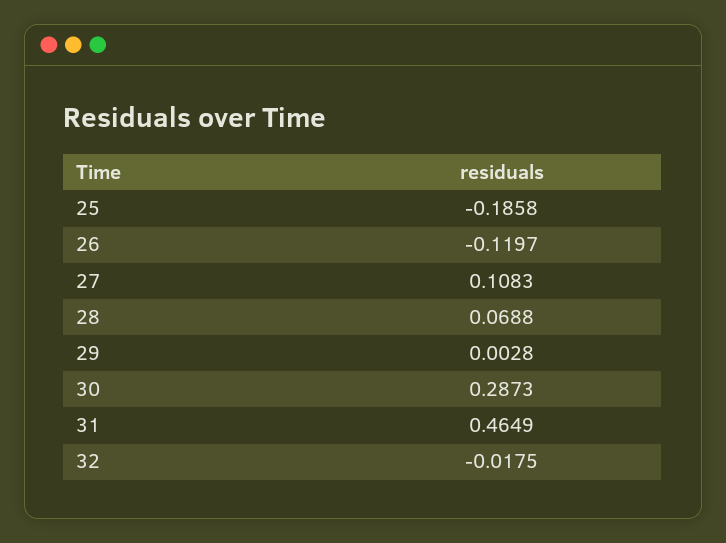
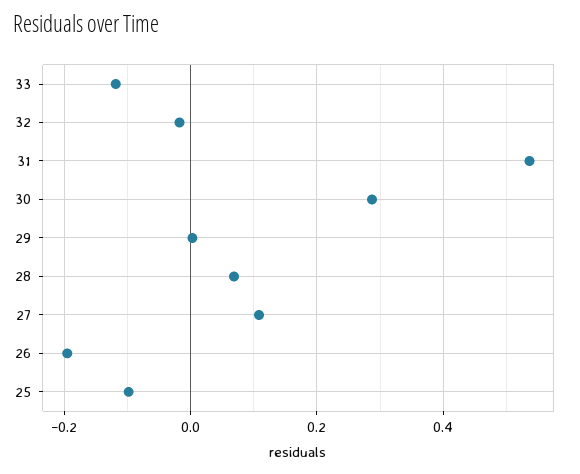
  {
-   "25": -0.1858,
+   "25": -0.1,
-   "26": -0.1197,
+   "26": -0.2,
    "27": 0.1083,
    "28": 0.0688,
    "29": 0.0028,
    "30": 0.2873,
-   "31": 0.4649,
+   "31": 0.54,
-   "32": -0.0175
+   "32": -0.0175,
+   "33": -0.12
  }

